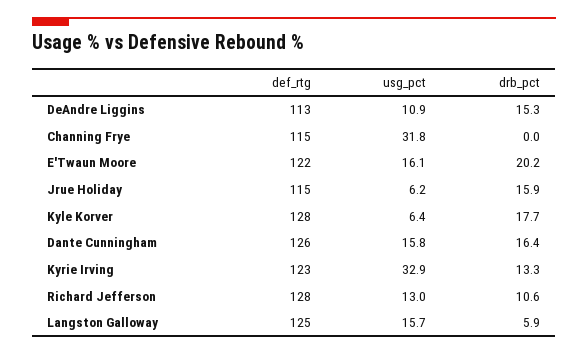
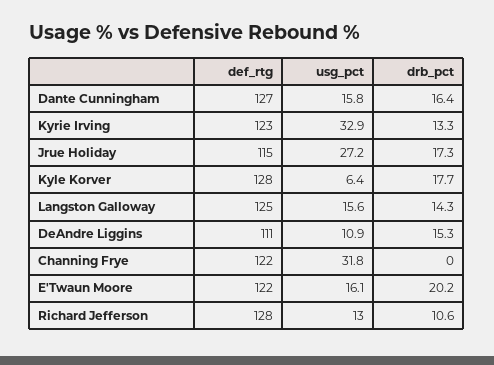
  {
    "def_rtg": {
-     "DeAndre Liggins": 113,
+     "DeAndre Liggins": 111,
-     "Channing Frye": 115,
+     "Channing Frye": 122,
      "E'Twaun Moore": 122,
      "Jrue Holiday": 115,
      "Kyle Korver": 128,
-     "Dante Cunningham": 126,
+     "Dante Cunningham": 127,
      "Kyrie Irving": 123,
      "Richard Jefferson": 128,
      "Langston Galloway": 125
    },
    "usg_pct": {
      "DeAndre Liggins": 10.9,
      "Channing Frye": 31.8,
      "E'Twaun Moore": 16.1,
-     "Jrue Holiday": 6.2,
+     "Jrue Holiday": 27.2,
      "Kyle Korver": 6.4,
      "Dante Cunningham": 15.8,
      "Kyrie Irving": 32.9,
      "Richard Jefferson": 13,
-     "Langston Galloway": 15.7
+     "Langston Galloway": 15.6
    },
    "drb_pct": {
      "DeAndre Liggins": 15.3,
      "Channing Frye": 0,
      "E'Twaun Moore": 20.2,
-     "Jrue Holiday": 15.9,
+     "Jrue Holiday": 17.3,
      "Kyle Korver": 17.7,
      "Dante Cunningham": 16.4,
      "Kyrie Irving": 13.3,
      "Richard Jefferson": 10.6,
-     "Langston Galloway": 5.9
+     "Langston Galloway": 14.3
    }
  }

